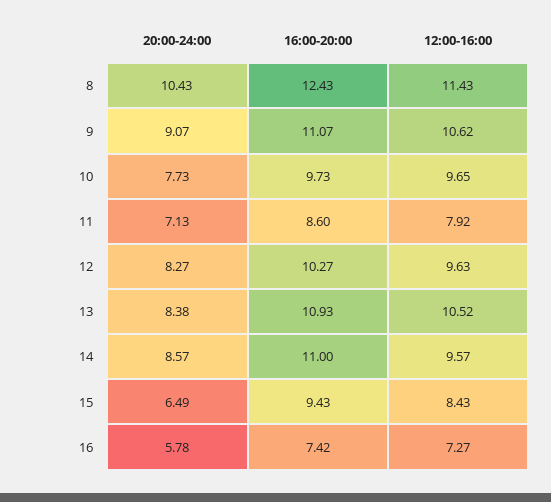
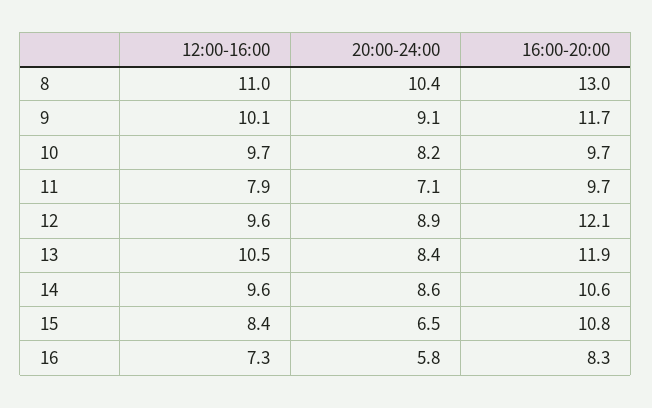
  {
    "20:00-24:00": {
      "8": 10.43,
      "9": 9.07,
-     "10": 7.73,
+     "10": 8.2,
      "11": 7.13,
-     "12": 8.27,
+     "12": 8.9,
      "13": 8.38,
      "14": 8.57,
      "15": 6.49,
      "16": 5.78
    },
    "16:00-20:00": {
-     "8": 12.43,
+     "8": 13,
-     "9": 11.07,
+     "9": 11.7,
      "10": 9.73,
-     "11": 8.6,
+     "11": 9.7,
-     "12": 10.27,
+     "12": 12.1,
-     "13": 10.93,
+     "13": 11.9,
-     "14": 11,
+     "14": 10.6,
-     "15": 9.43,
+     "15": 10.8,
-     "16": 7.42
+     "16": 8.3
    },
    "12:00-16:00": {
-     "8": 11.43,
+     "8": 11,
-     "9": 10.62,
+     "9": 10.1,
      "10": 9.65,
      "11": 7.92,
      "12": 9.63,
      "13": 10.52,
      "14": 9.57,
      "15": 8.43,
      "16": 7.27
    }
  }

